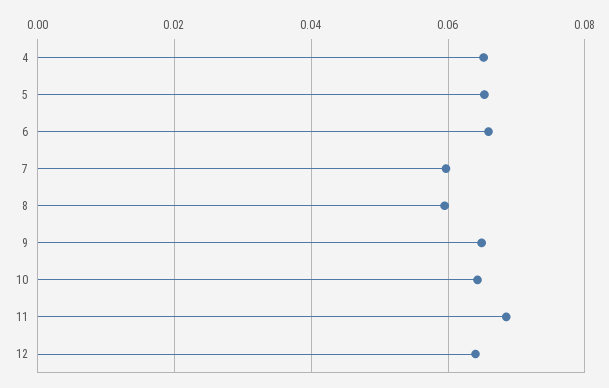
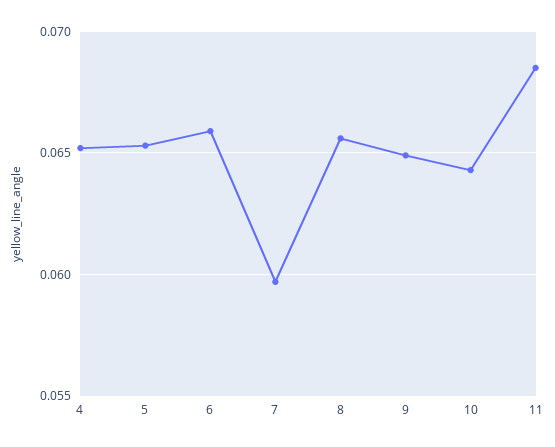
  {
    "4": 0.065,
    "5": 0.0655,
    "6": 0.066,
    "7": 0.0595,
-   "8": 0.06,
+   "8": 0.0655,
    "9": 0.065,
    "10": 0.0645,
-   "11": 0.0685,
+   "11": 0.0685
-   "12": 0.064
  }

